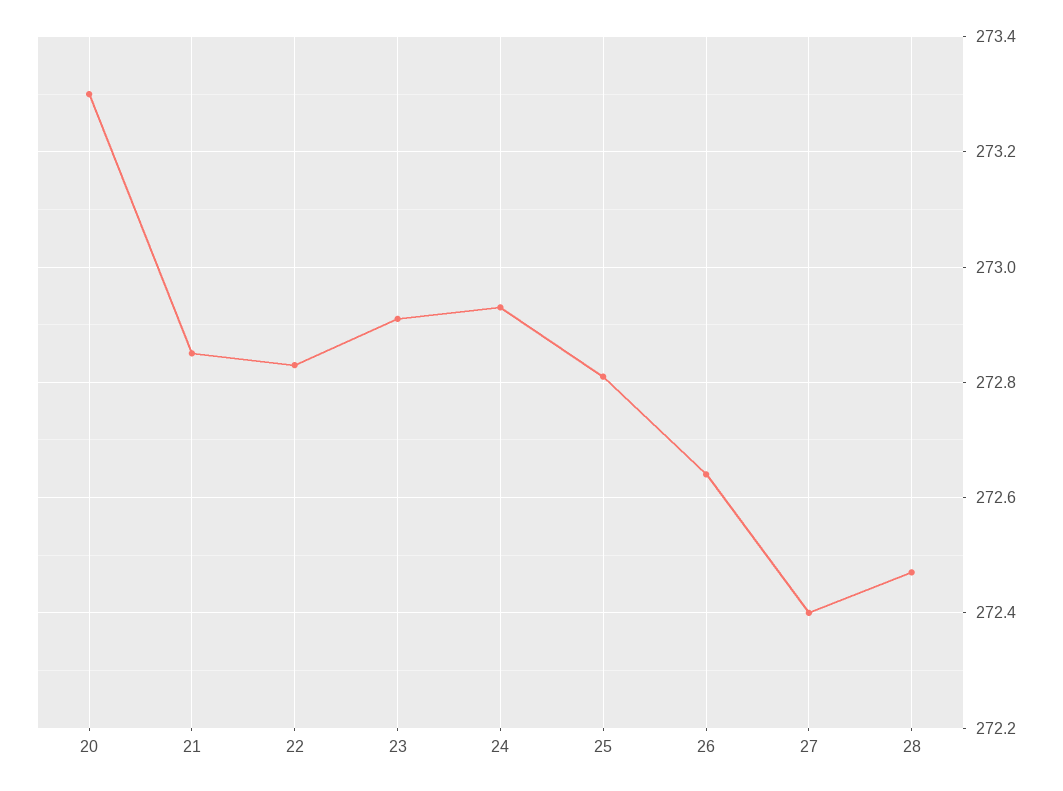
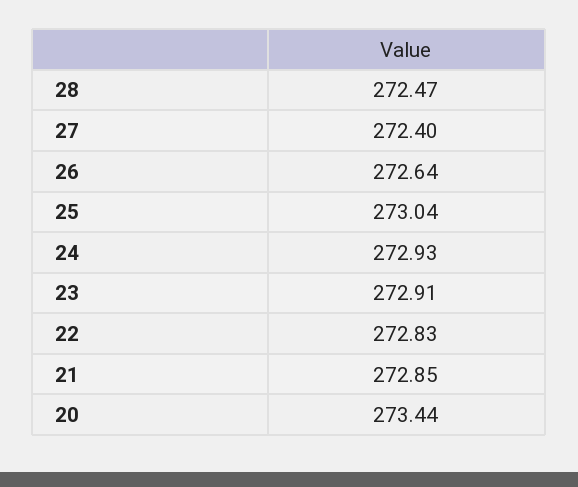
  {
-   "20": 273.3,
+   "20": 273.44,
    "21": 272.85,
    "22": 272.83,
    "23": 272.91,
    "24": 272.93,
-   "25": 272.8,
+   "25": 273.04,
    "26": 272.64,
    "27": 272.4,
    "28": 272.47
  }

